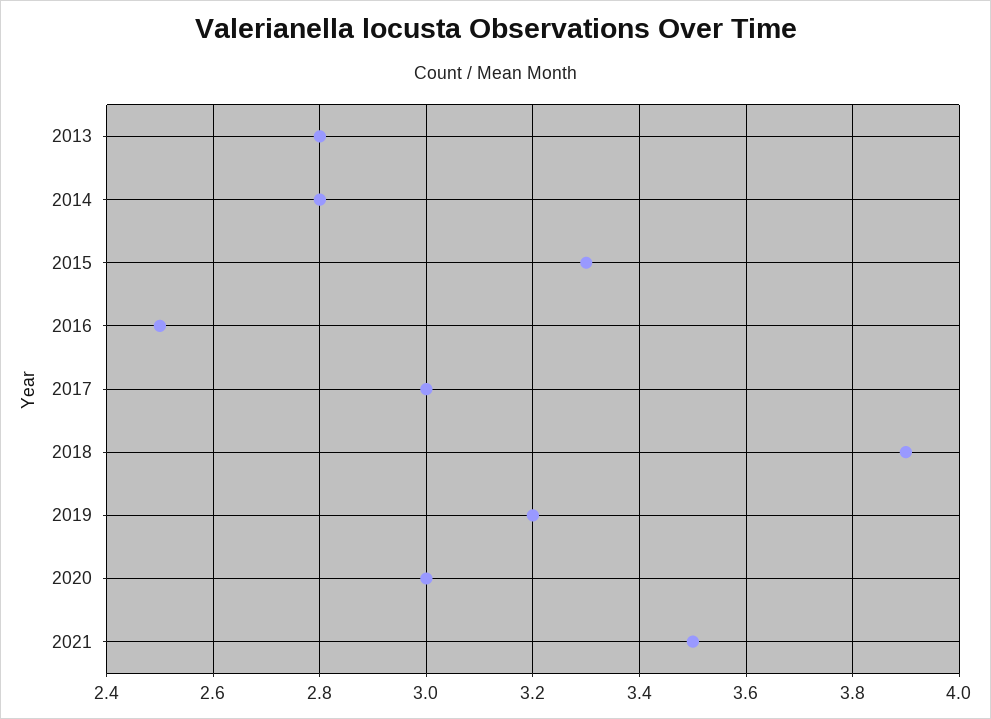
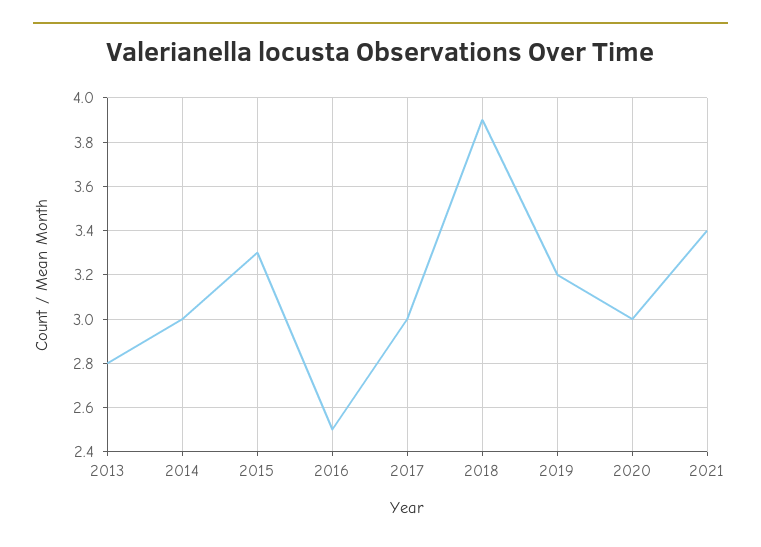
  {
    "2013": 2.8,
-   "2014": 2.8,
+   "2014": 3,
    "2015": 3.3,
    "2016": 2.5,
    "2017": 3,
    "2018": 3.9,
    "2019": 3.2,
    "2020": 3,
-   "2021": 3.5
+   "2021": 3.4
  }

